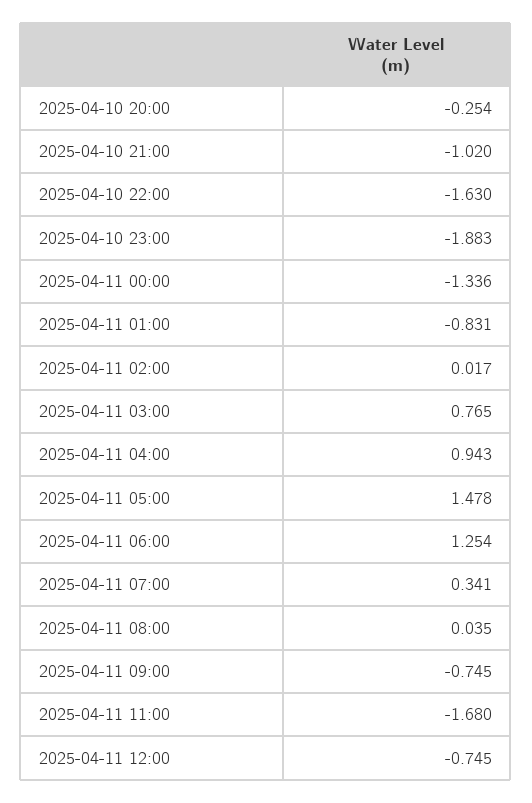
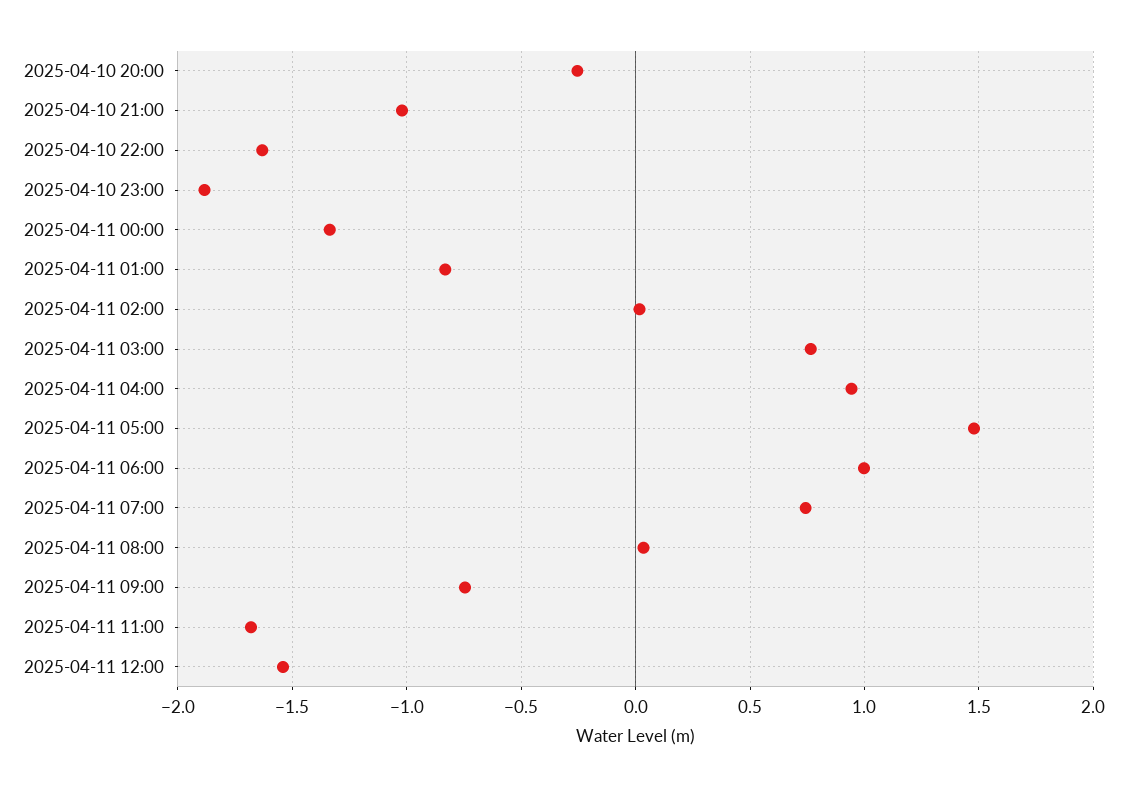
  {
    "2025-04-10 20:00": -0.254,
    "2025-04-10 21:00": -1.02,
    "2025-04-10 22:00": -1.63,
    "2025-04-10 23:00": -1.883,
    "2025-04-11 00:00": -1.336,
    "2025-04-11 01:00": -0.831,
    "2025-04-11 02:00": 0.017,
    "2025-04-11 03:00": 0.765,
    "2025-04-11 04:00": 0.943,
    "2025-04-11 05:00": 1.478,
-   "2025-04-11 06:00": 1.254,
+   "2025-04-11 06:00": 1,
-   "2025-04-11 07:00": 0.341,
+   "2025-04-11 07:00": 0.75,
    "2025-04-11 08:00": 0.035,
    "2025-04-11 09:00": -0.745,
    "2025-04-11 11:00": -1.68,
-   "2025-04-11 12:00": -0.745
+   "2025-04-11 12:00": -1.55
  }

